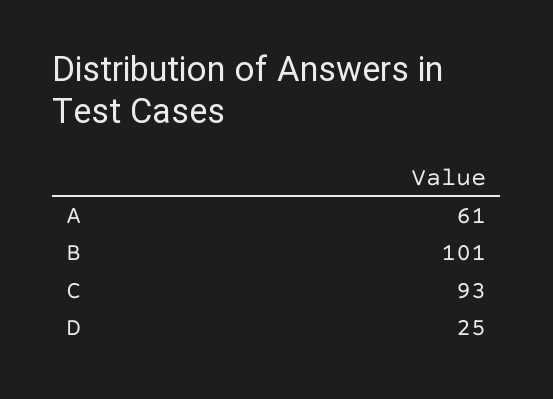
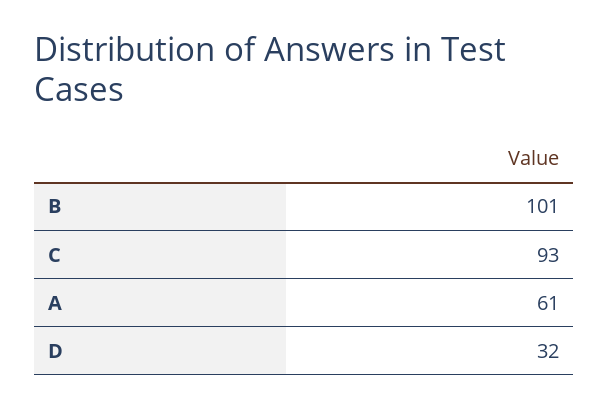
  {
    "A": 61,
    "B": 101,
    "C": 93,
-   "D": 25
+   "D": 32
  }

